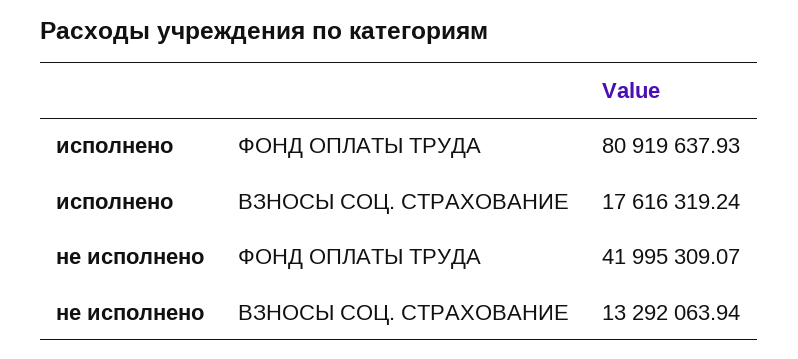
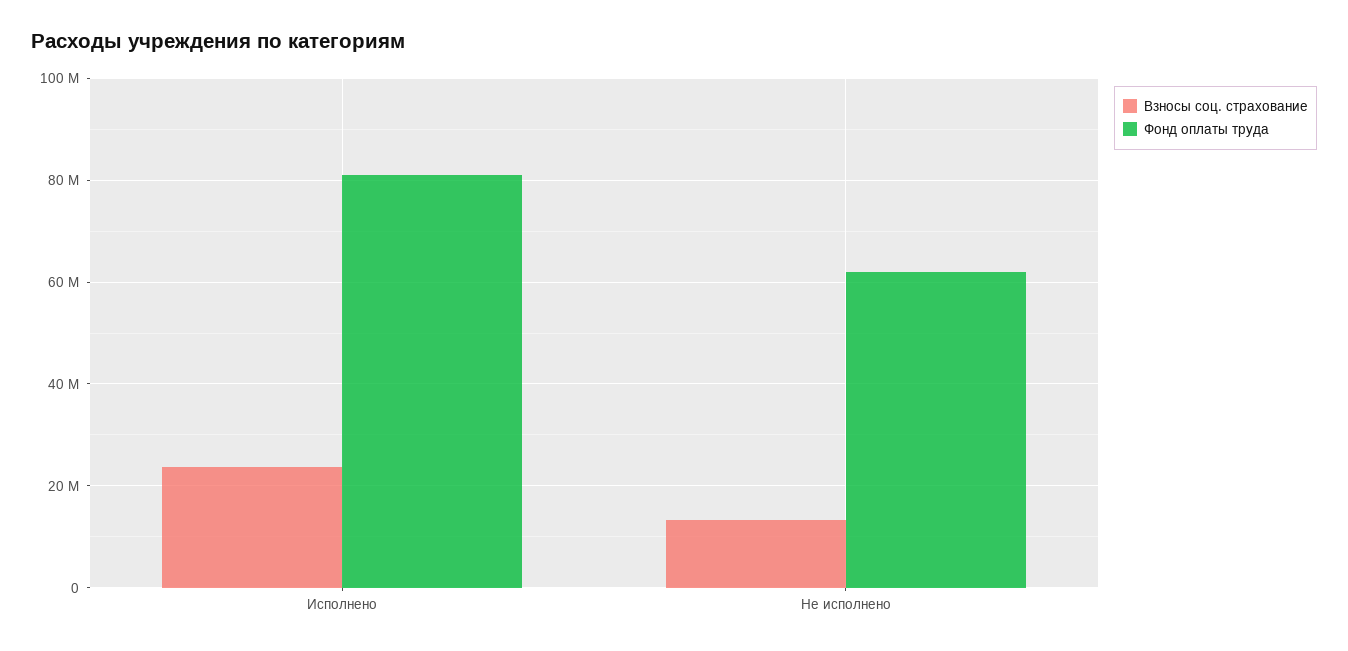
  {
    "ФОНД ОПЛАТЫ ТРУДА": {
      "исполнено": 80919637.93,
-     "не исполнено": 41995309.07
+     "не исполнено": 62000000
    },
    "ВЗНОСЫ СОЦ. СТРАХОВАНИЕ": {
-     "исполнено": 17616319.24,
+     "исполнено": 24000000,
      "не исполнено": 13292063.94
    }
  }

